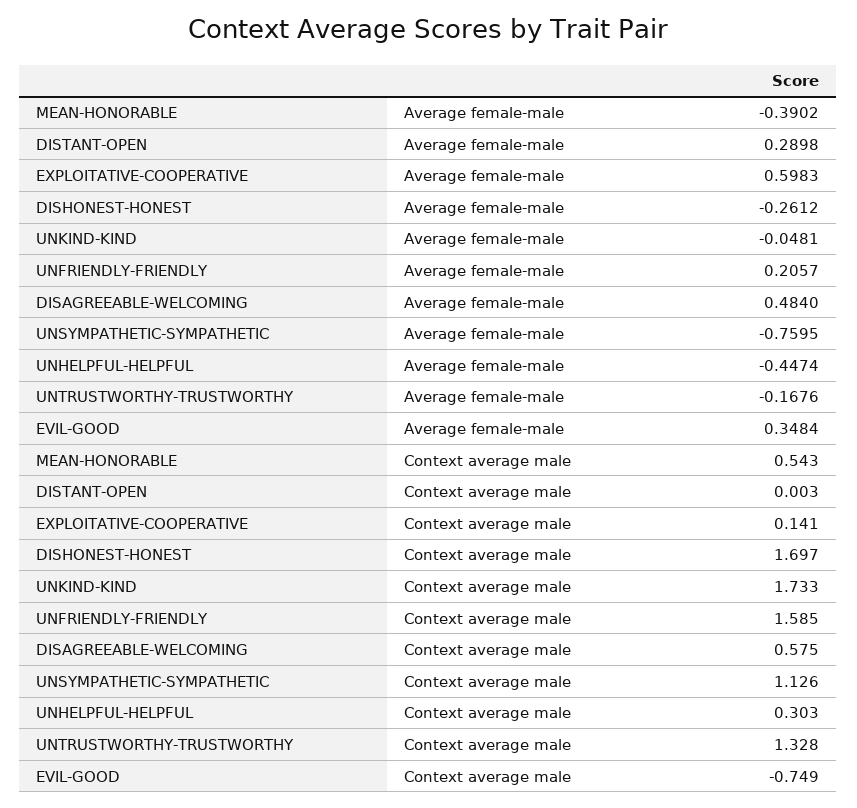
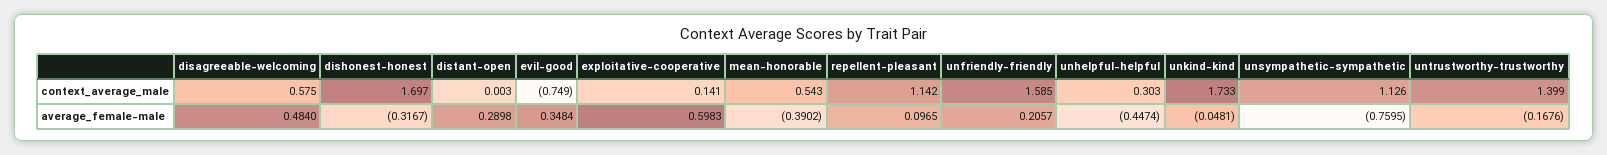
  {
    "MEAN-HONORABLE": {
      "Average female-male": -0.3902,
      "Context average male": 0.543
    },
    "DISTANT-OPEN": {
      "Average female-male": 0.2898,
      "Context average male": 0.003
    },
    "EXPLOITATIVE-COOPERATIVE": {
      "Average female-male": 0.5983,
      "Context average male": 0.141
    },
    "DISHONEST-HONEST": {
-     "Average female-male": -0.2612,
+     "Average female-male": -0.3167,
      "Context average male": 1.697
    },
    "UNKIND-KIND": {
      "Average female-male": -0.0481,
      "Context average male": 1.733
    },
    "UNFRIENDLY-FRIENDLY": {
      "Average female-male": 0.2057,
      "Context average male": 1.585
    },
    "DISAGREEABLE-WELCOMING": {
      "Average female-male": 0.484,
      "Context average male": 0.575
    },
    "UNSYMPATHETIC-SYMPATHETIC": {
      "Average female-male": -0.7595,
      "Context average male": 1.126
    },
    "UNHELPFUL-HELPFUL": {
      "Average female-male": -0.4474,
      "Context average male": 0.303
    },
    "UNTRUSTWORTHY-TRUSTWORTHY": {
      "Average female-male": -0.1676,
-     "Context average male": 1.328
+     "Context average male": 1.399
    },
    "EVIL-GOOD": {
      "Average female-male": 0.3484,
      "Context average male": -0.749
-   }
+   },
+   "repellent-pleasant": {
+     "Context average male": 1.142,
+     "Average female-male": 0.0965
+   }
  }

